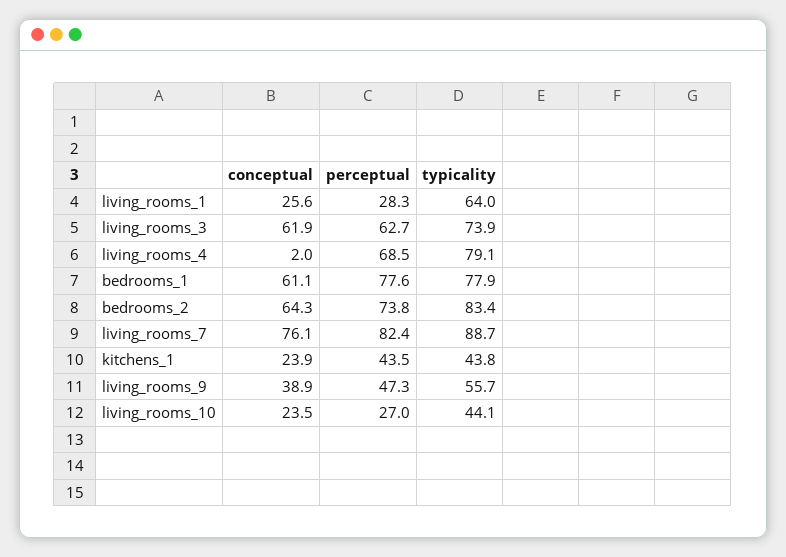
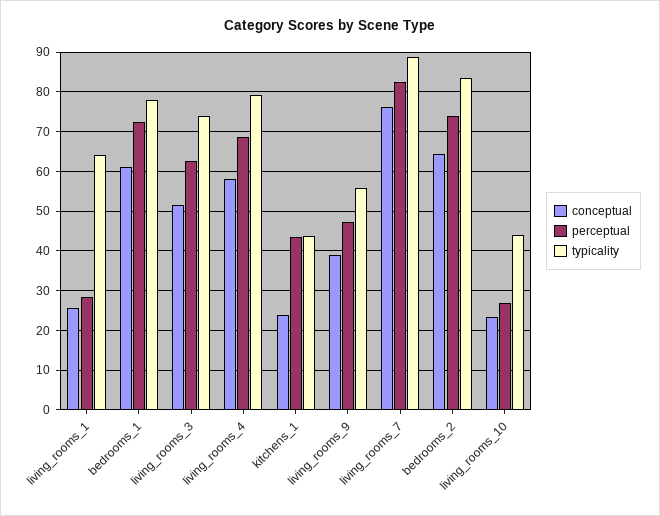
  {
    "conceptual": {
      "living_rooms_1": 25.6,
-     "living_rooms_3": 61.9,
+     "living_rooms_3": 52,
-     "living_rooms_4": 2,
+     "living_rooms_4": 58,
      "bedrooms_1": 61.1,
      "bedrooms_2": 64.3,
      "living_rooms_7": 76.1,
      "kitchens_1": 23.9,
      "living_rooms_9": 38.9,
      "living_rooms_10": 23.5
    },
    "perceptual": {
      "living_rooms_1": 28.3,
      "living_rooms_3": 62.7,
      "living_rooms_4": 68.5,
-     "bedrooms_1": 77.6,
+     "bedrooms_1": 72,
      "bedrooms_2": 73.8,
      "living_rooms_7": 82.4,
      "kitchens_1": 43.5,
      "living_rooms_9": 47.3,
      "living_rooms_10": 27
    },
    "typicality": {
      "living_rooms_1": 64,
      "living_rooms_3": 73.9,
      "living_rooms_4": 79.1,
      "bedrooms_1": 77.9,
      "bedrooms_2": 83.4,
      "living_rooms_7": 88.7,
      "kitchens_1": 43.8,
      "living_rooms_9": 55.7,
      "living_rooms_10": 44.1
    }
  }

